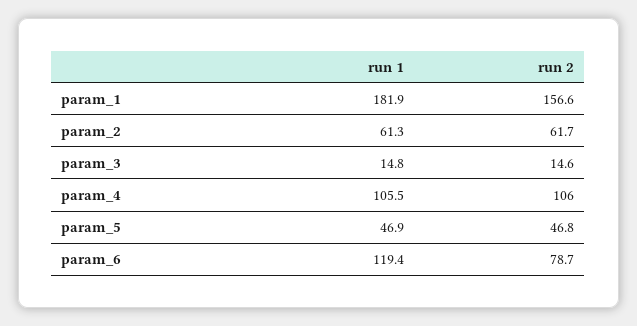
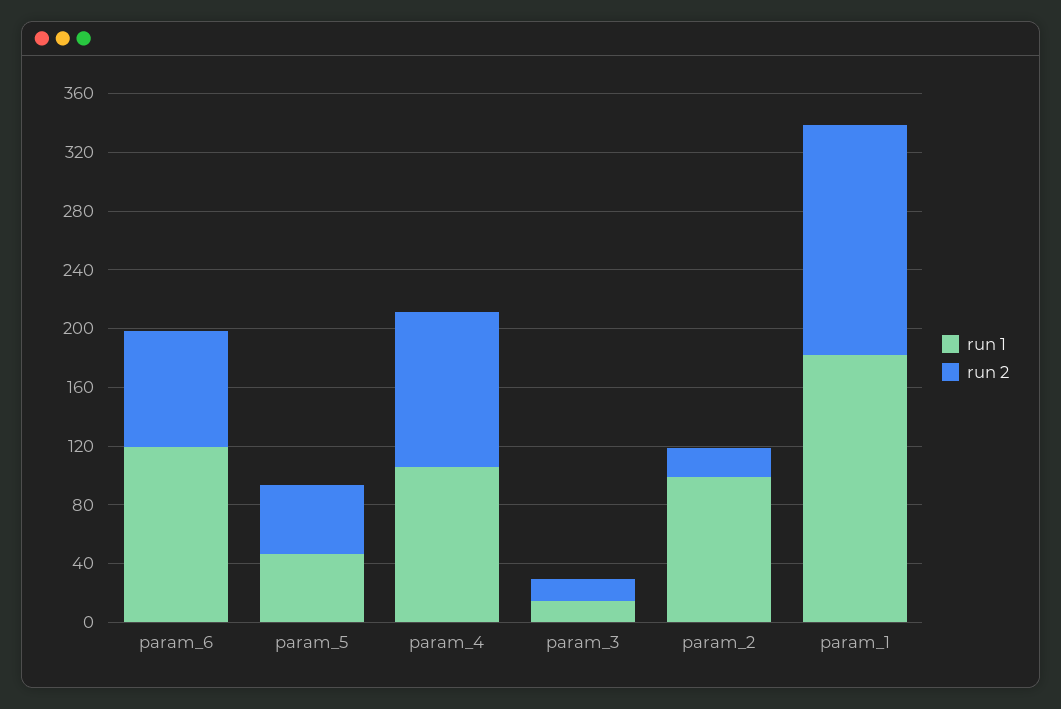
  {
    "run 1": {
      "param_1": 181.9,
-     "param_2": 61.3,
+     "param_2": 100,
      "param_3": 14.8,
      "param_4": 105.5,
      "param_5": 46.9,
      "param_6": 119.4
    },
    "run 2": {
      "param_1": 156.6,
-     "param_2": 61.7,
+     "param_2": 20,
      "param_3": 14.6,
      "param_4": 106,
      "param_5": 46.8,
      "param_6": 78.7
    }
  }

